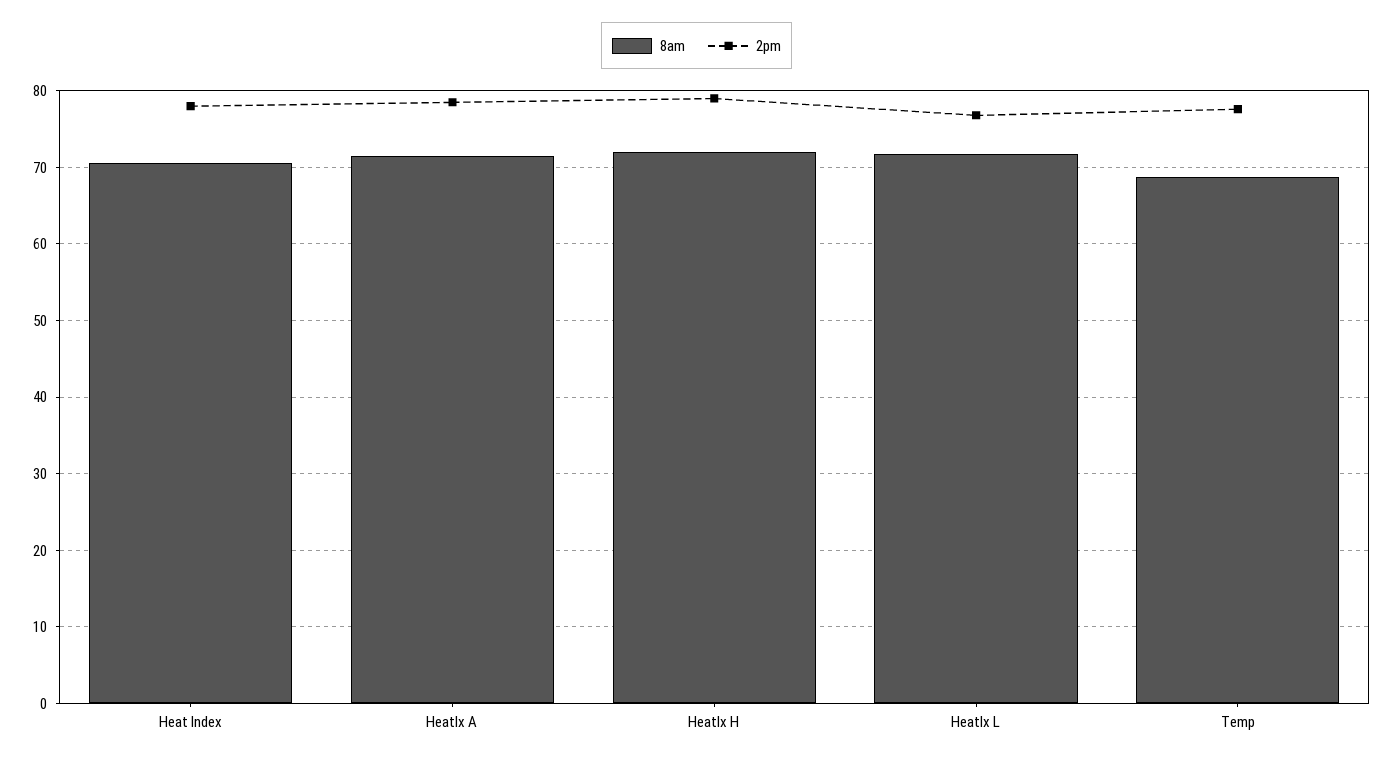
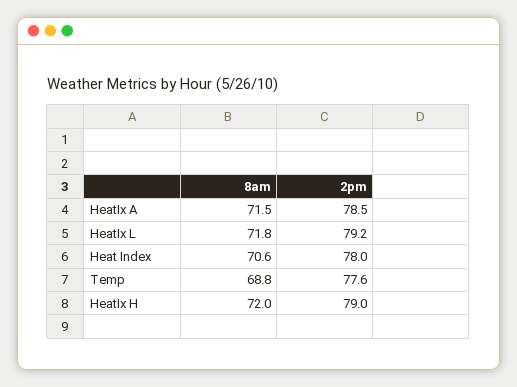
  {
    "8am": {
      "Heat Index": 70.6,
      "HeatIx A": 71.5,
      "HeatIx H": 72,
      "HeatIx L": 71.8,
      "Temp": 68.8
    },
    "2pm": {
      "Heat Index": 78,
      "HeatIx A": 78.5,
      "HeatIx H": 79,
-     "HeatIx L": 77,
+     "HeatIx L": 79.2,
      "Temp": 77.6
    }
  }

